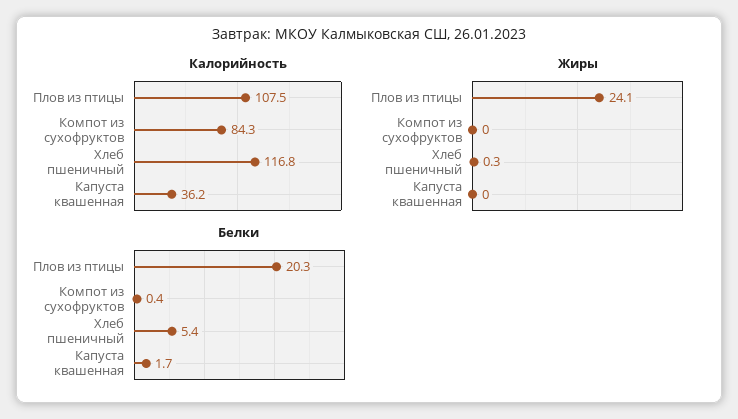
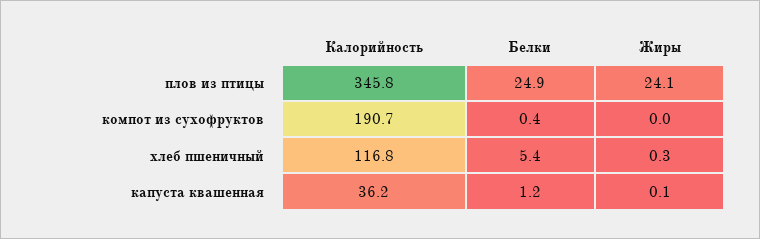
  {
    "Калорийность": {
-     "Плов из птицы": 107.5,
+     "Плов из птицы": 345.8,
-     "Компот из сухофруктов": 84.3,
+     "Компот из сухофруктов": 190.7,
      "Хлеб пшеничный": 116.8,
      "Капуста квашенная": 36.2
    },
    "Жиры": {
      "Плов из птицы": 24.1,
      "Компот из сухофруктов": 0,
      "Хлеб пшеничный": 0.3,
-     "Капуста квашенная": 0
+     "Капуста квашенная": 0.1
    },
    "Белки": {
-     "Плов из птицы": 20.3,
+     "Плов из птицы": 24.9,
      "Компот из сухофруктов": 0.4,
      "Хлеб пшеничный": 5.4,
-     "Капуста квашенная": 1.7
+     "Капуста квашенная": 1.2
    }
  }

